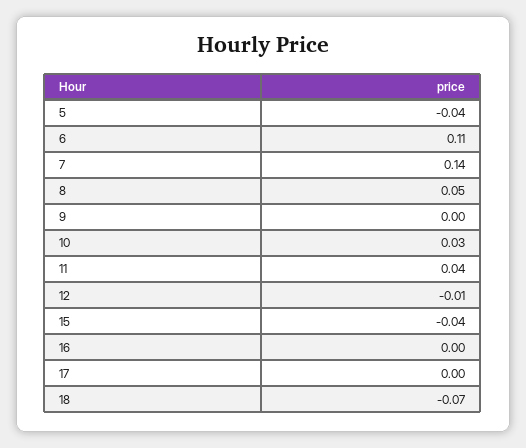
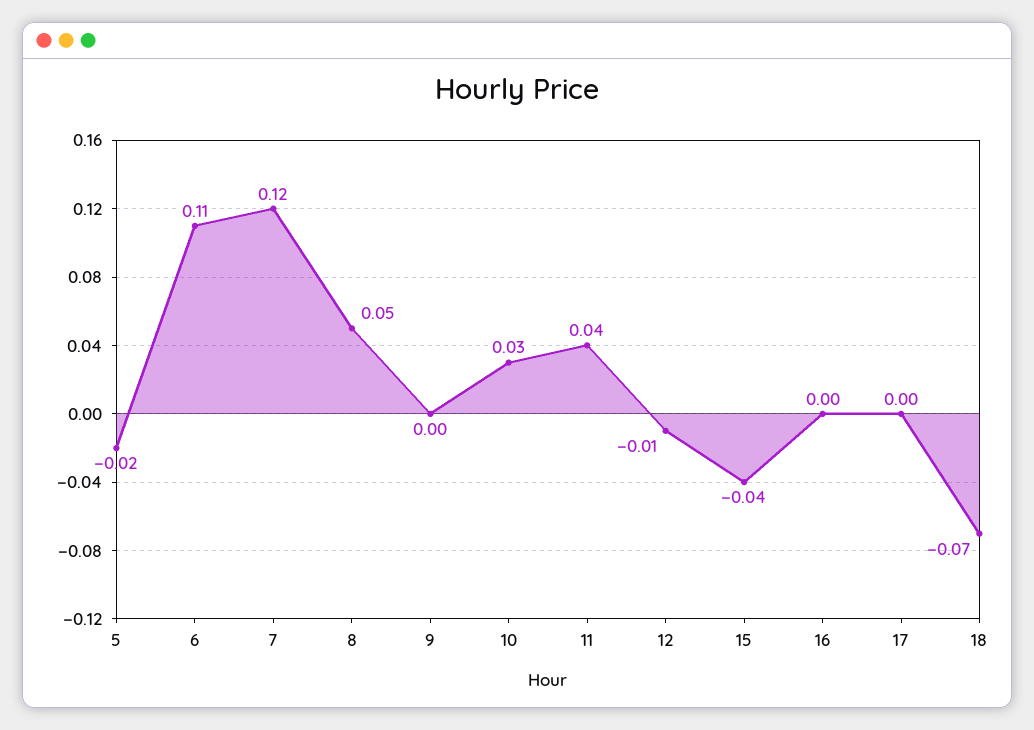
  {
-   "5": -0.04,
+   "5": -0.02,
    "6": 0.11,
-   "7": 0.14,
+   "7": 0.12,
    "8": 0.05,
    "9": 0,
    "10": 0.03,
    "11": 0.04,
    "12": -0.01,
    "15": -0.04,
    "16": 0,
    "17": 0,
    "18": -0.07
  }

